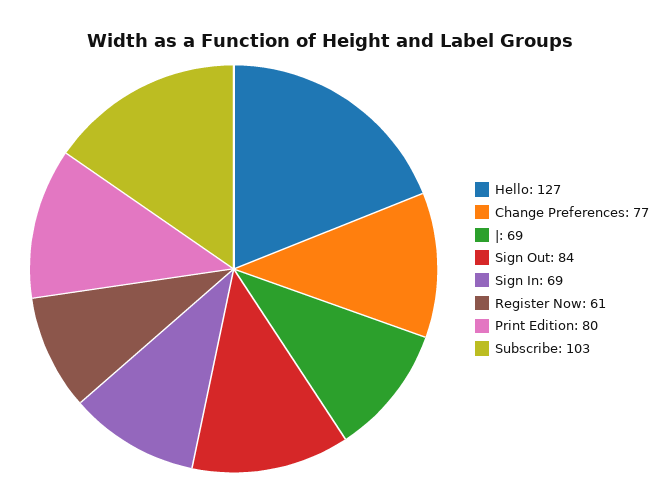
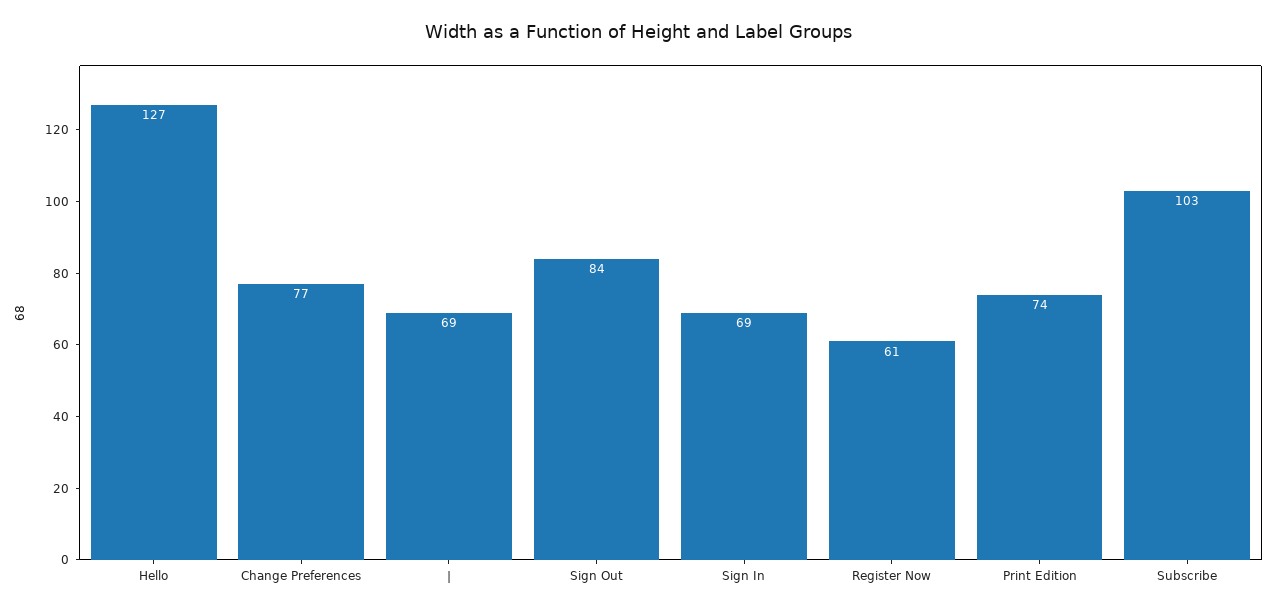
  {
    "Hello": 127,
    "Change Preferences": 77,
    "|": 69,
    "Sign Out": 84,
    "Sign In": 69,
    "Register Now": 61,
-   "Print Edition": 80,
+   "Print Edition": 74,
    "Subscribe": 103
  }

